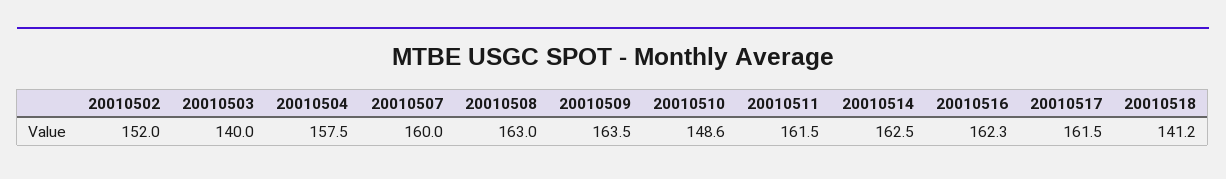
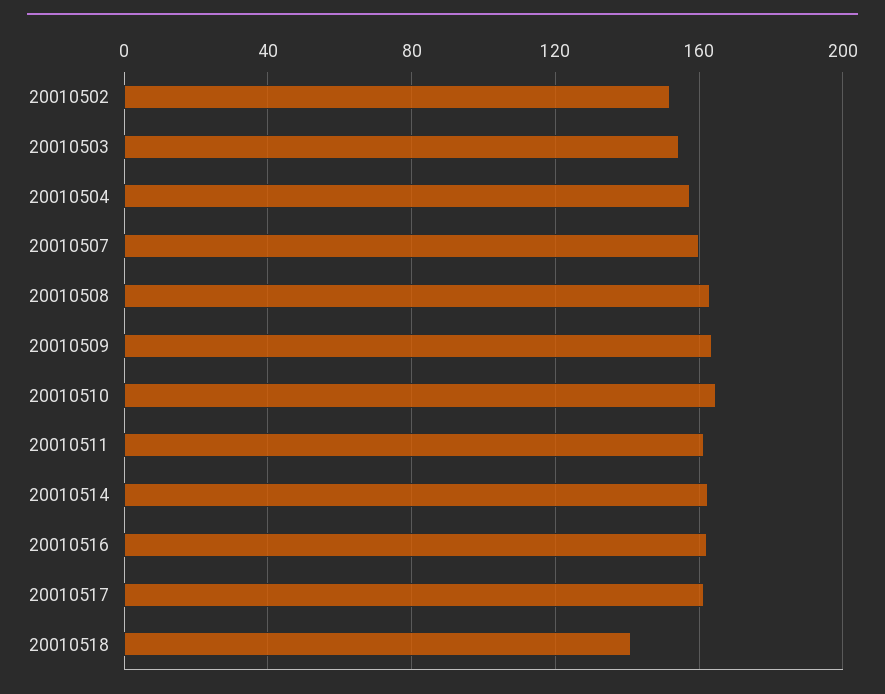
  {
    "20010502": 152,
-   "20010503": 140,
+   "20010503": 155,
    "20010504": 157.5,
    "20010507": 160,
    "20010508": 163,
    "20010509": 163.5,
-   "20010510": 148.6,
+   "20010510": 165,
    "20010511": 161.5,
    "20010514": 162.5,
    "20010516": 162.3,
    "20010517": 161.5,
    "20010518": 141.2
  }

